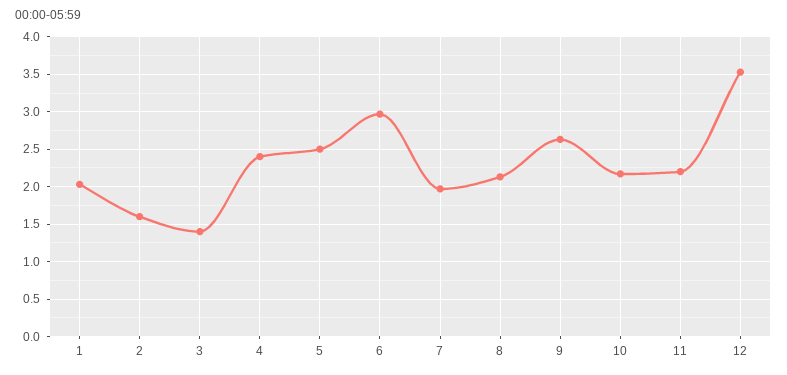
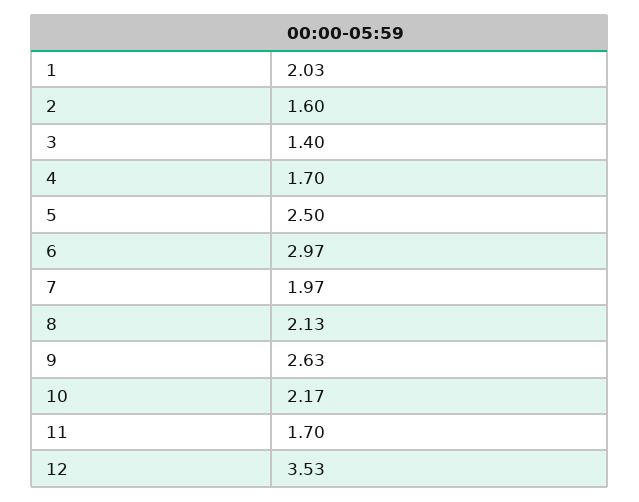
  {
    "1": 2.03,
    "2": 1.6,
    "3": 1.4,
-   "4": 2.4,
+   "4": 1.7,
    "5": 2.5,
    "6": 2.97,
    "7": 1.97,
    "8": 2.13,
    "9": 2.63,
    "10": 2.17,
-   "11": 2.2,
+   "11": 1.7,
    "12": 3.53
  }

